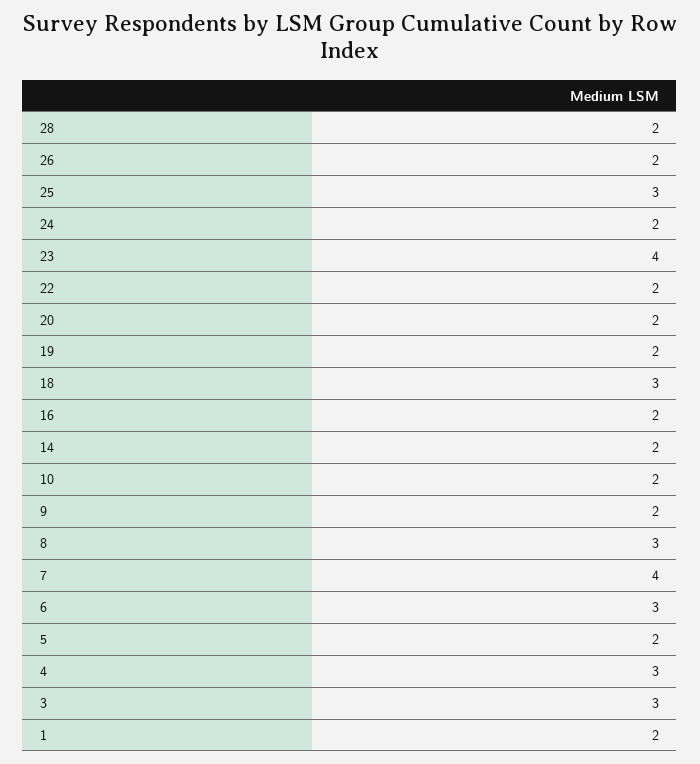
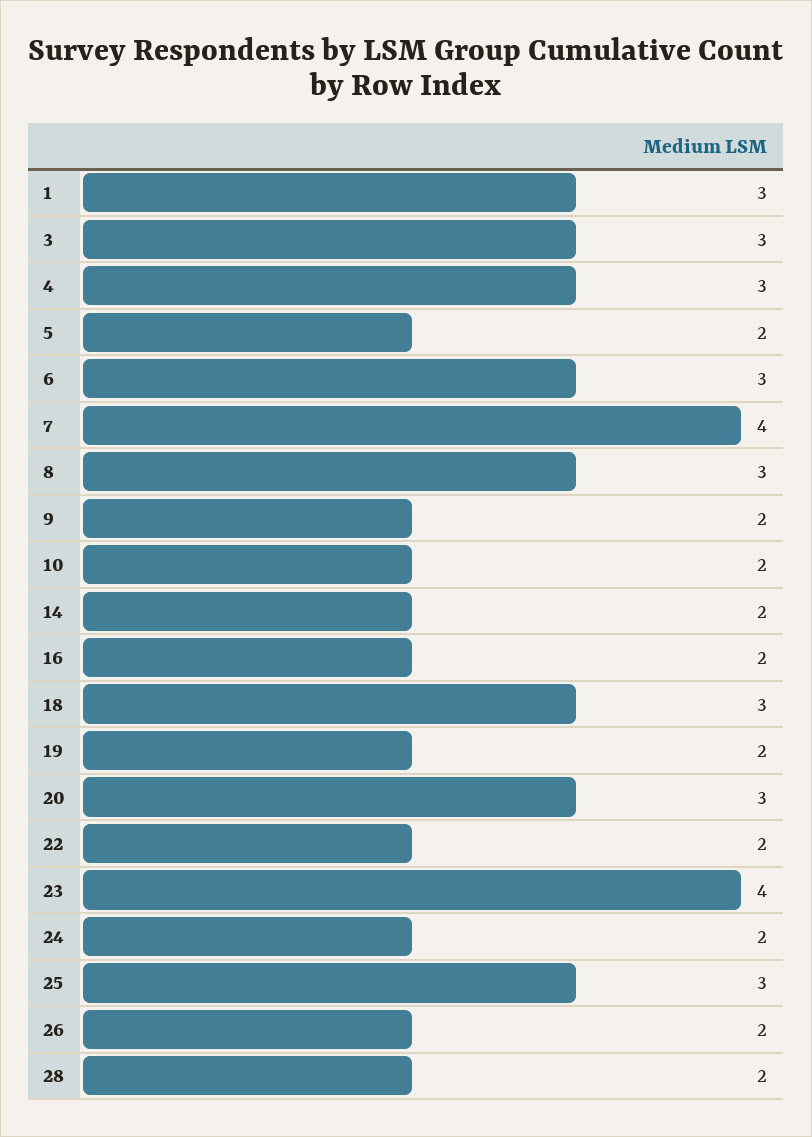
  {
    "28": 2,
    "26": 2,
    "25": 3,
    "24": 2,
    "23": 4,
    "22": 2,
-   "20": 2,
+   "20": 3,
    "19": 2,
    "18": 3,
    "16": 2,
    "14": 2,
    "10": 2,
    "9": 2,
    "8": 3,
    "7": 4,
    "6": 3,
    "5": 2,
    "4": 3,
    "3": 3,
-   "1": 2
+   "1": 3
  }

